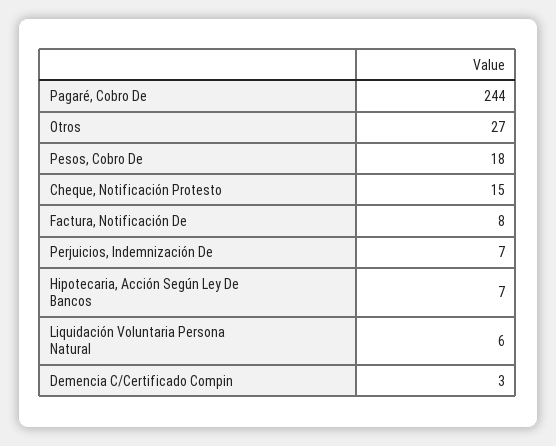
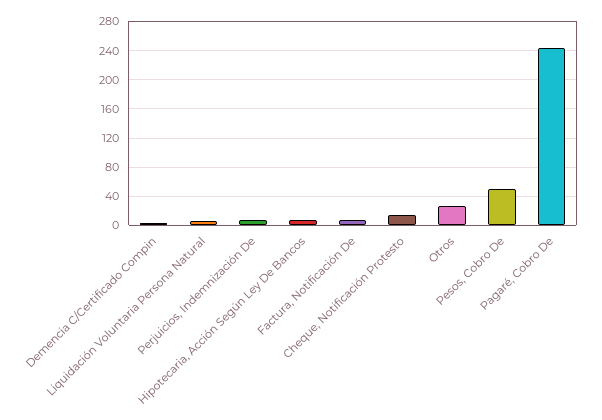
  {
    "Pagaré, Cobro De": 244,
    "Otros": 27,
-   "Pesos, Cobro De": 18,
+   "Pesos, Cobro De": 50,
    "Cheque, Notificación Protesto": 15,
    "Factura, Notificación De": 8,
    "Perjuicios, Indemnización De": 7,
    "Hipotecaria, Acción Según Ley De Bancos": 7,
    "Liquidación Voluntaria Persona Natural": 6,
    "Demencia C/Certificado Compin": 3
  }

